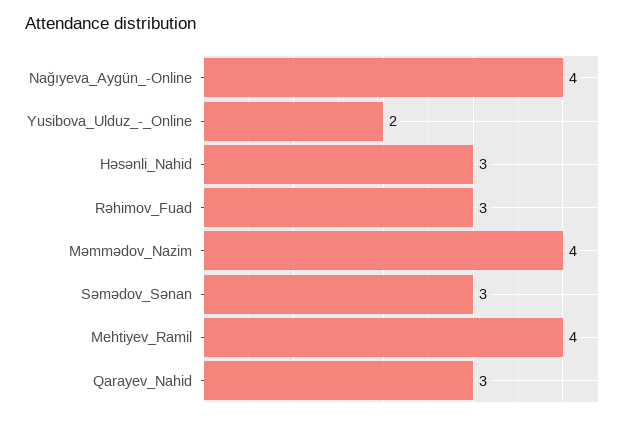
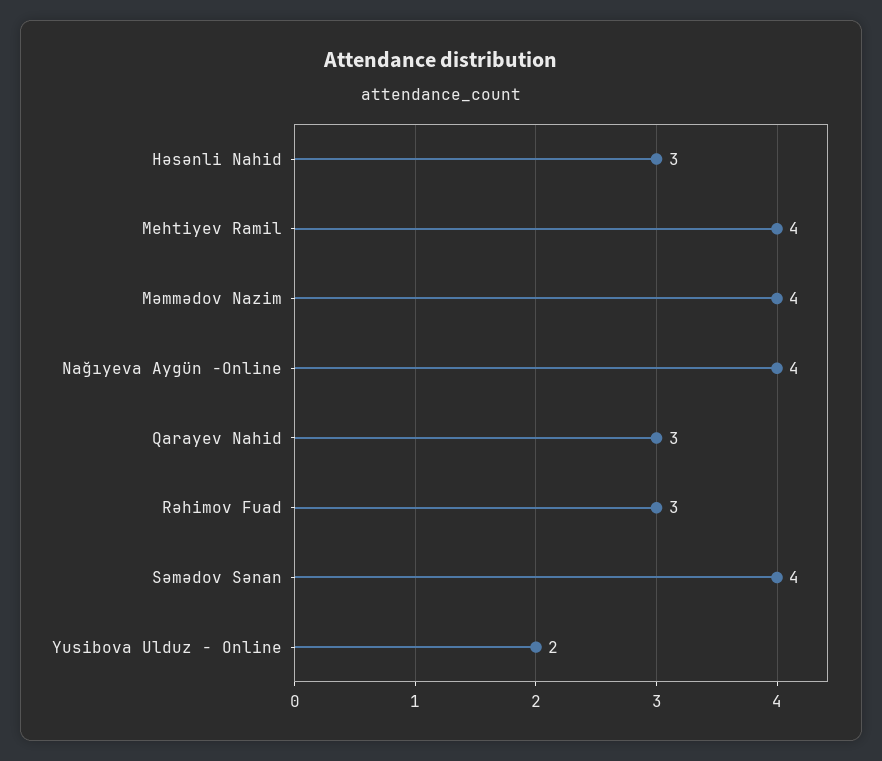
  {
    "Nağıyeva_Aygün_-Online": 4,
    "Yusibova_Ulduz_-_Online": 2,
    "Həsənli_Nahid": 3,
    "Rəhimov_Fuad": 3,
    "Məmmədov_Nazim": 4,
-   "Səmədov_Sənan": 3,
+   "Səmədov_Sənan": 4,
    "Mehtiyev_Ramil": 4,
    "Qarayev_Nahid": 3
  }

